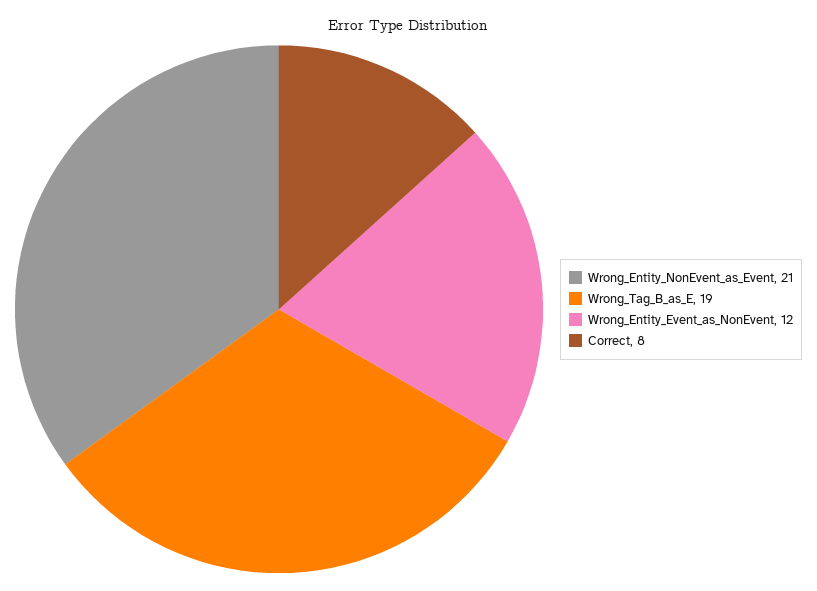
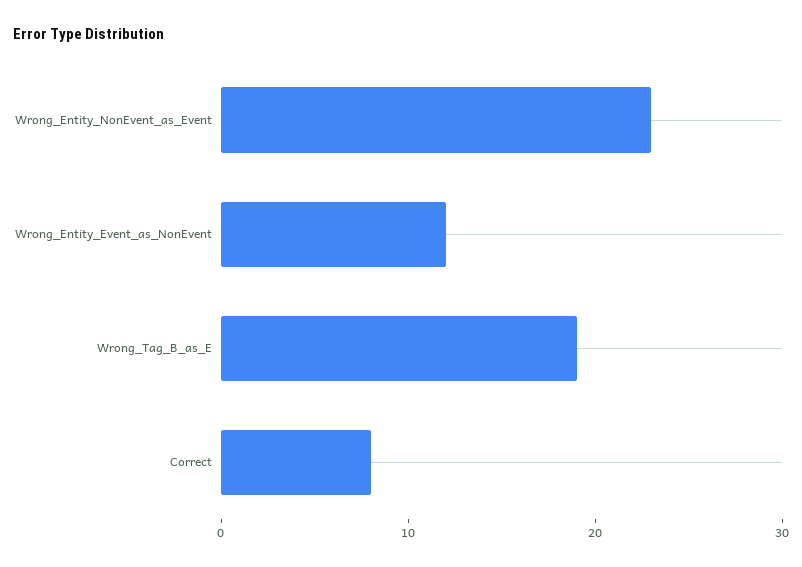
  {
-   "Wrong_Entity_NonEvent_as_Event": 21,
+   "Wrong_Entity_NonEvent_as_Event": 23,
    "Wrong_Tag_B_as_E": 19,
    "Wrong_Entity_Event_as_NonEvent": 12,
    "Correct": 8
  }

